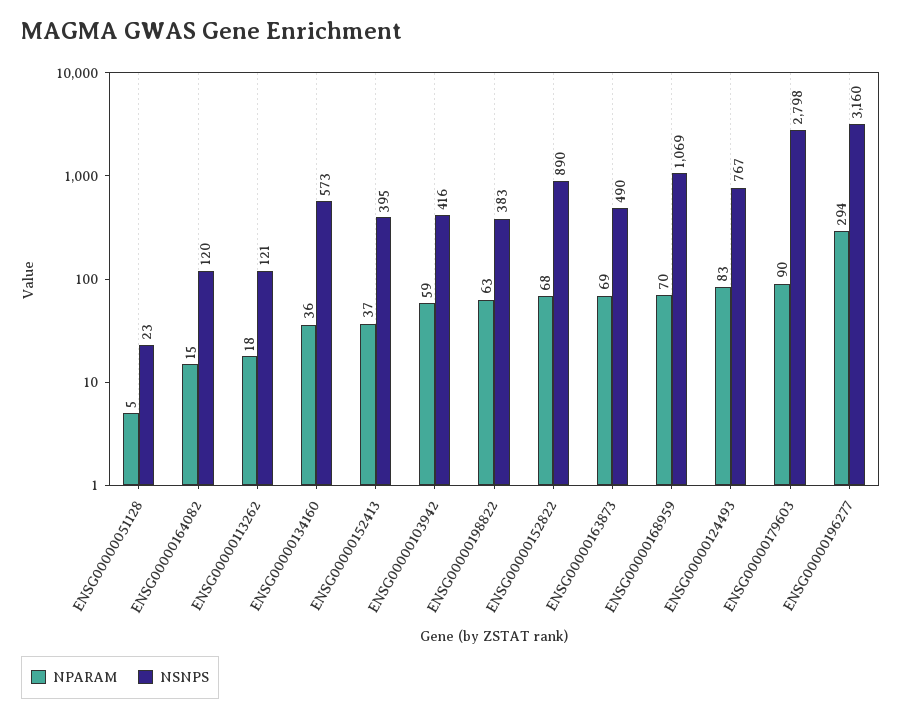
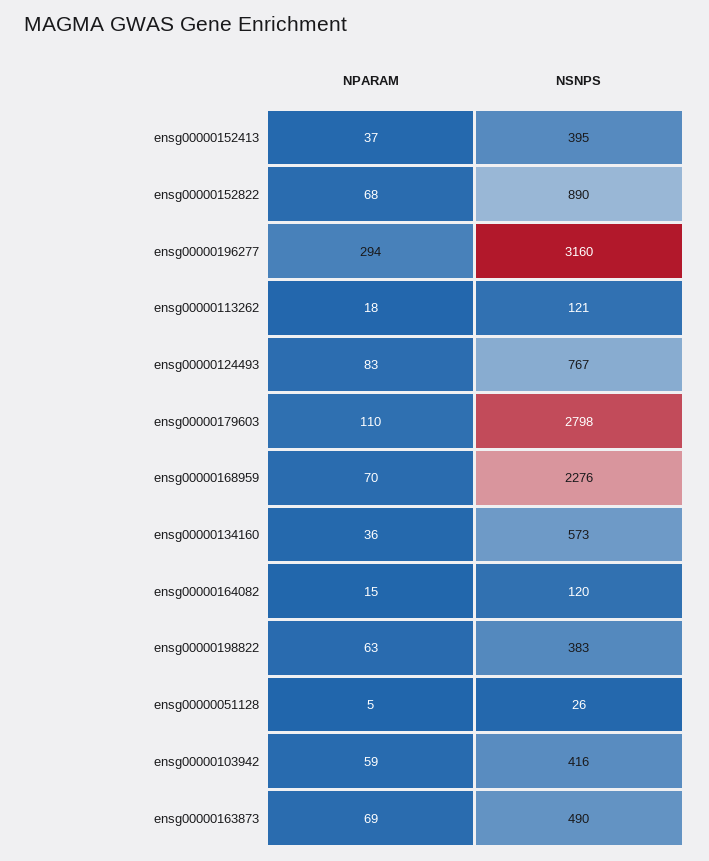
  {
    "NPARAM": {
      "ENSG00000051128": 5,
      "ENSG00000164082": 15,
      "ENSG00000113262": 18,
      "ENSG00000134160": 36,
      "ENSG00000152413": 37,
      "ENSG00000103942": 59,
      "ENSG00000198822": 63,
      "ENSG00000152822": 68,
      "ENSG00000163873": 69,
      "ENSG00000168959": 70,
      "ENSG00000124493": 83,
-     "ENSG00000179603": 90,
+     "ENSG00000179603": 110,
      "ENSG00000196277": 294
    },
    "NSNPS": {
-     "ENSG00000051128": 23,
+     "ENSG00000051128": 26,
      "ENSG00000164082": 120,
      "ENSG00000113262": 121,
      "ENSG00000134160": 573,
      "ENSG00000152413": 395,
      "ENSG00000103942": 416,
      "ENSG00000198822": 383,
      "ENSG00000152822": 890,
      "ENSG00000163873": 490,
-     "ENSG00000168959": 1069,
+     "ENSG00000168959": 2276,
      "ENSG00000124493": 767,
      "ENSG00000179603": 2798,
      "ENSG00000196277": 3160
    }
  }

